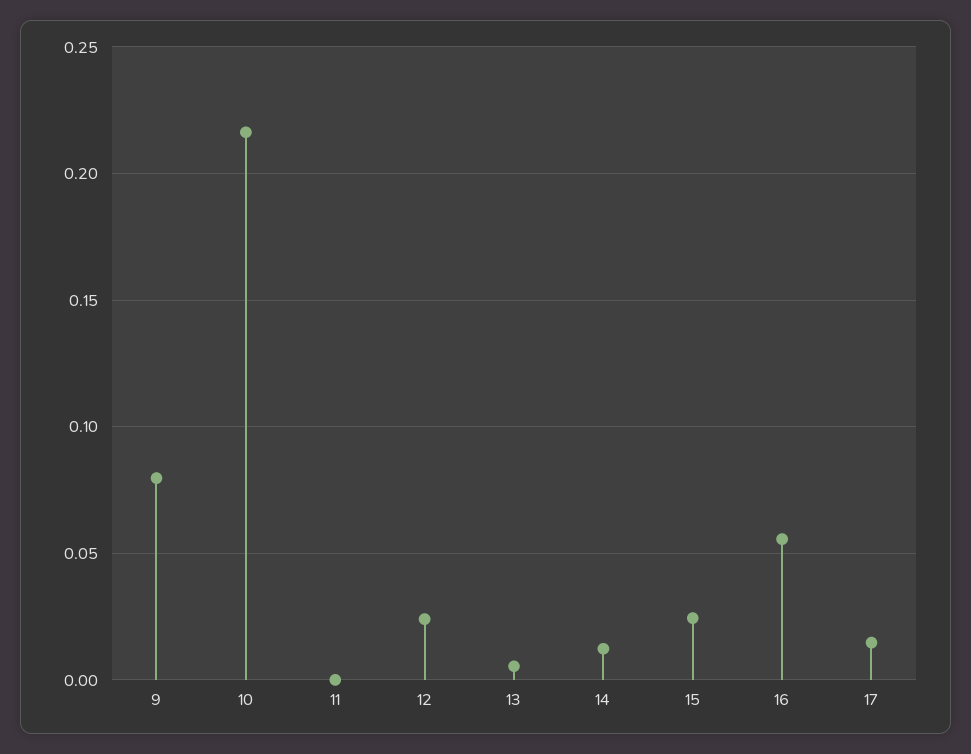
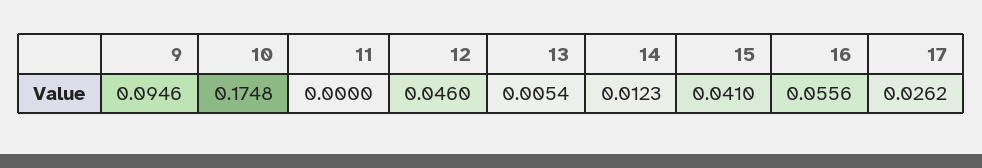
  {
-   "9": 0.08,
+   "9": 0.0946,
-   "10": 0.215,
+   "10": 0.1748,
    "11": 0,
-   "12": 0.025,
+   "12": 0.046,
    "13": 0.0054,
    "14": 0.0123,
-   "15": 0.025,
+   "15": 0.041,
    "16": 0.0556,
-   "17": 0.015
+   "17": 0.0262
  }

